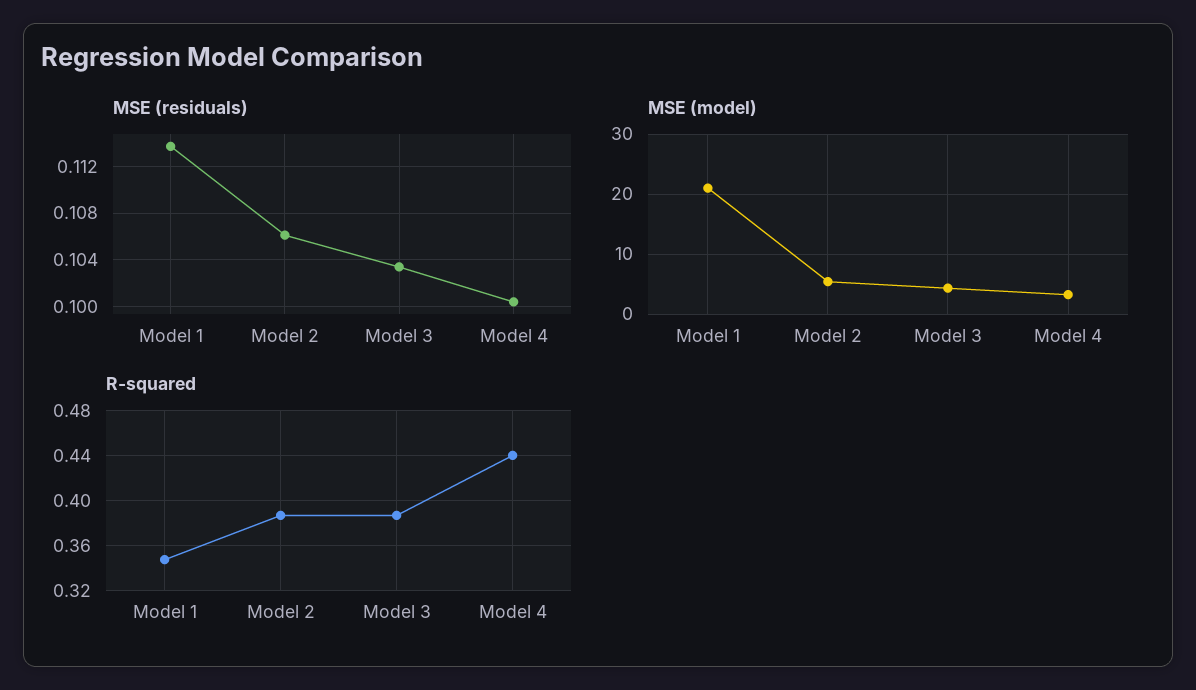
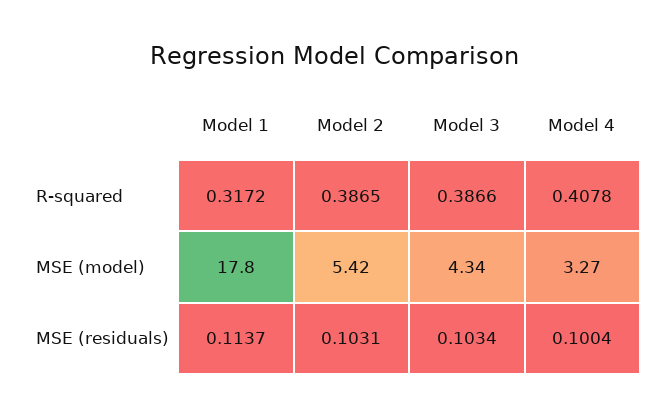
  {
    "MSE (residuals)": {
      "Model 1": 0.1137,
-     "Model 2": 0.106,
+     "Model 2": 0.1031,
      "Model 3": 0.1034,
      "Model 4": 0.1004
    },
    "MSE (model)": {
-     "Model 1": 21,
+     "Model 1": 17.8,
      "Model 2": 5.42,
      "Model 3": 4.34,
      "Model 4": 3.27
    },
    "R-squared": {
-     "Model 1": 0.35,
+     "Model 1": 0.3172,
      "Model 2": 0.3865,
      "Model 3": 0.3866,
-     "Model 4": 0.44
+     "Model 4": 0.4078
    }
  }

